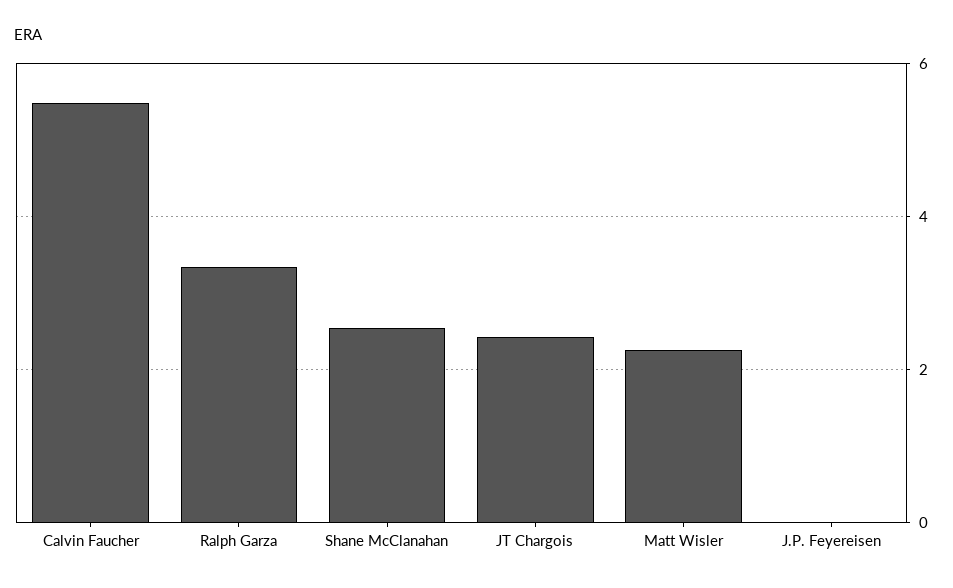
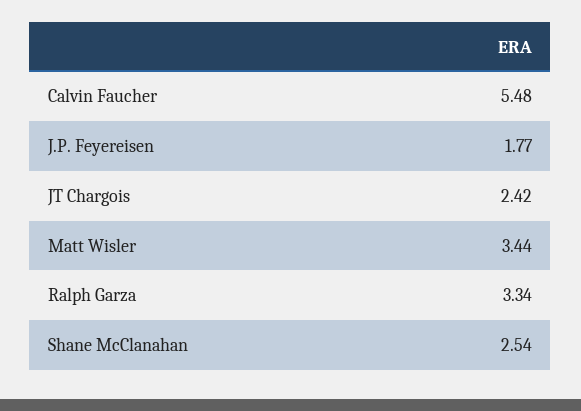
  {
    "Calvin Faucher": 5.48,
    "Ralph Garza": 3.34,
    "Shane McClanahan": 2.54,
    "JT Chargois": 2.42,
-   "Matt Wisler": 2.2,
+   "Matt Wisler": 3.44,
-   "J.P. Feyereisen": 0
+   "J.P. Feyereisen": 1.77
  }

